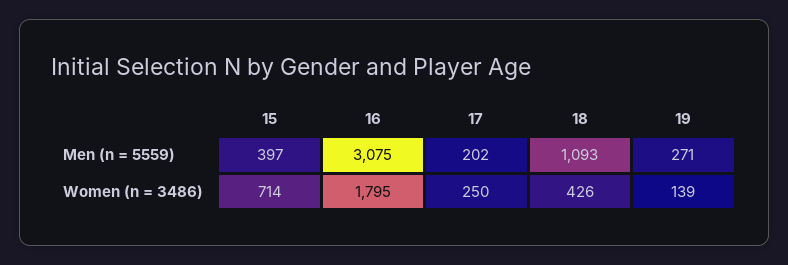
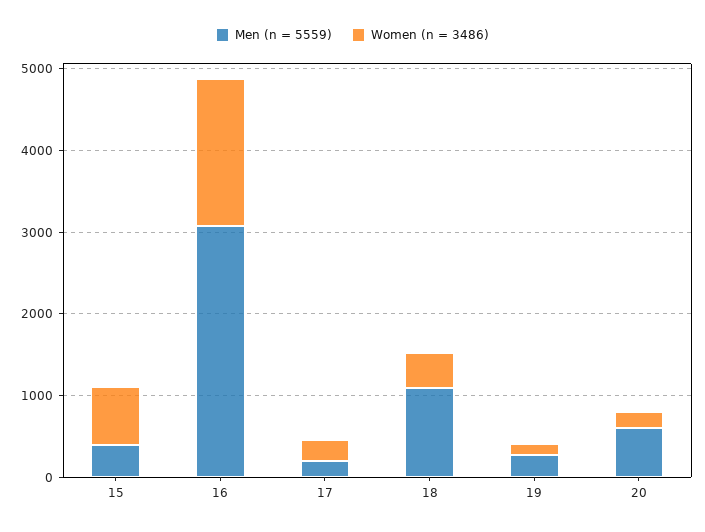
  {
    "Men (n = 5559)": {
      "15": 397,
      "16": 3075,
      "17": 202,
      "18": 1093,
-     "19": 271
+     "19": 271,
+     "20": 600
    },
    "Women (n = 3486)": {
      "15": 714,
      "16": 1795,
      "17": 250,
      "18": 426,
-     "19": 139
+     "19": 139,
+     "20": 200
    }
  }

